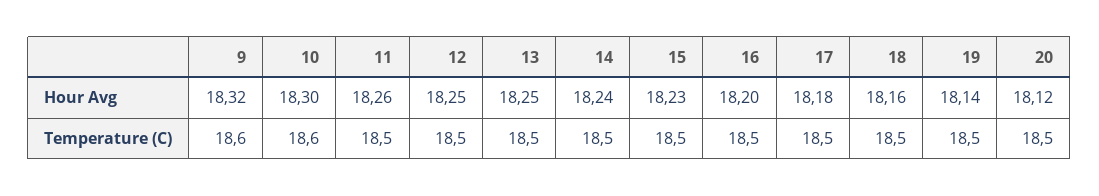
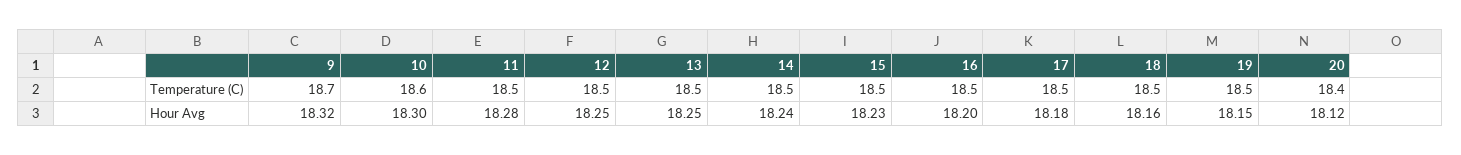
  {
    "9": {
      "Hour Avg": 18.32,
-     "Temperature (C)": 18.6
+     "Temperature (C)": 18.7
    },
    "10": {
      "Hour Avg": 18.3,
      "Temperature (C)": 18.6
    },
    "11": {
-     "Hour Avg": 18.26,
+     "Hour Avg": 18.28,
      "Temperature (C)": 18.5
    },
    "12": {
      "Hour Avg": 18.25,
      "Temperature (C)": 18.5
    },
    "13": {
      "Hour Avg": 18.25,
      "Temperature (C)": 18.5
    },
    "14": {
      "Hour Avg": 18.24,
      "Temperature (C)": 18.5
    },
    "15": {
      "Hour Avg": 18.23,
      "Temperature (C)": 18.5
    },
    "16": {
      "Hour Avg": 18.2,
      "Temperature (C)": 18.5
    },
    "17": {
      "Hour Avg": 18.18,
      "Temperature (C)": 18.5
    },
    "18": {
      "Hour Avg": 18.16,
      "Temperature (C)": 18.5
    },
    "19": {
-     "Hour Avg": 18.14,
+     "Hour Avg": 18.15,
      "Temperature (C)": 18.5
    },
    "20": {
      "Hour Avg": 18.12,
-     "Temperature (C)": 18.5
+     "Temperature (C)": 18.4
    }
  }

